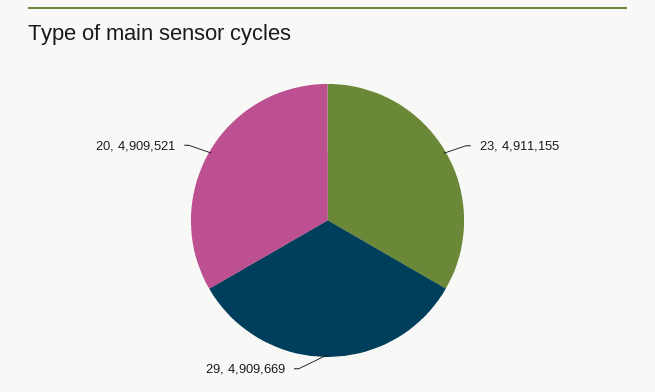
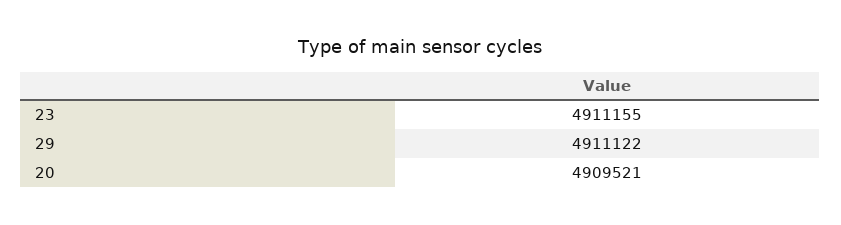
  {
    "23": 4911155,
-   "29": 4909669,
+   "29": 4911122,
    "20": 4909521
  }

